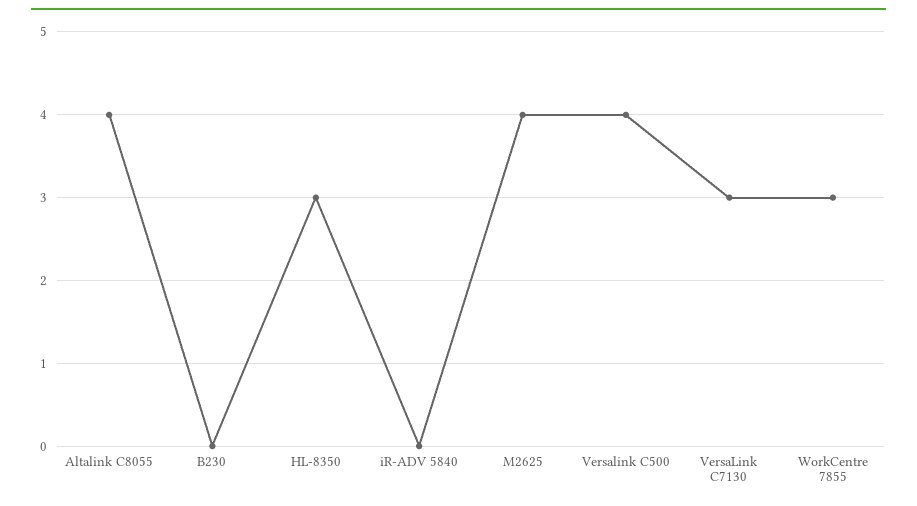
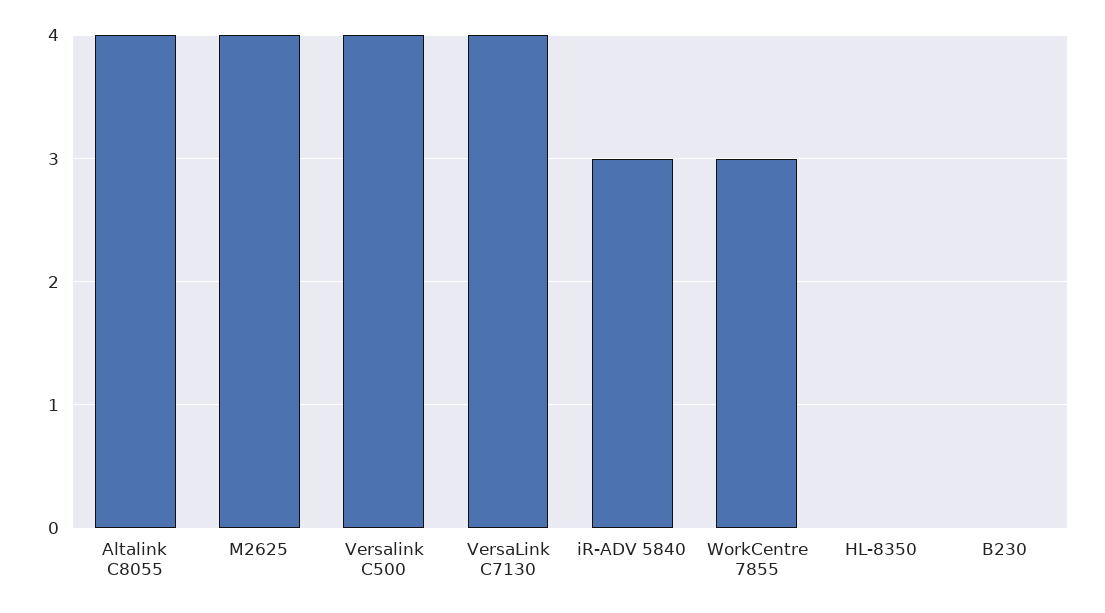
  {
    "Altalink C8055": 4,
    "B230": 0,
-   "HL-8350": 3,
+   "HL-8350": 0,
-   "iR-ADV 5840": 0,
+   "iR-ADV 5840": 3,
    "M2625": 4,
    "Versalink C500": 4,
-   "VersaLink C7130": 3,
+   "VersaLink C7130": 4,
    "WorkCentre 7855": 3
  }

